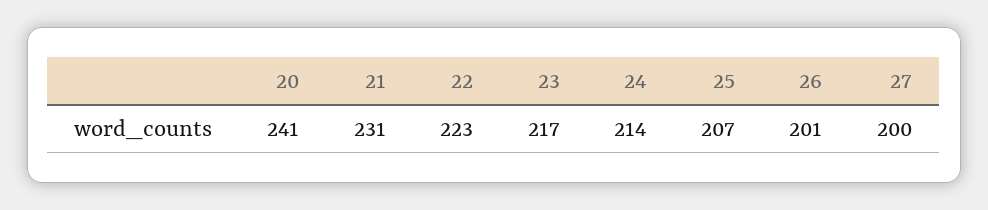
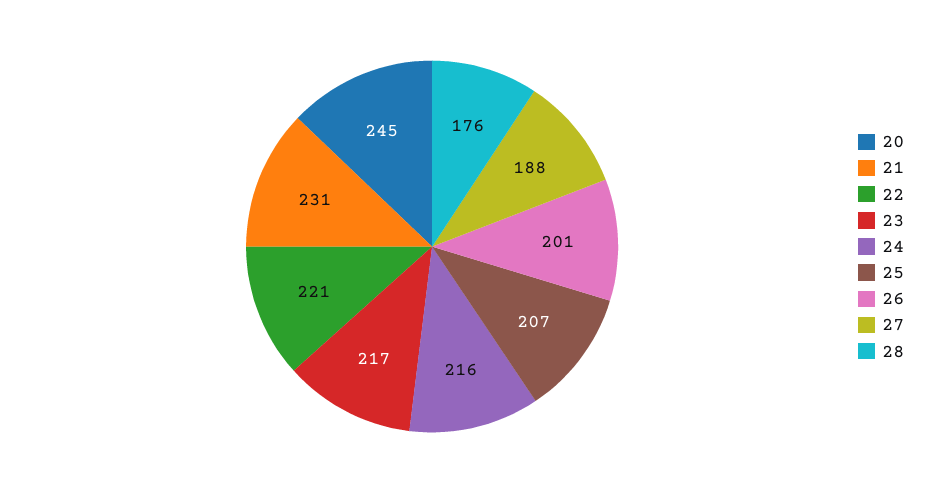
  {
-   "20": 241,
+   "20": 245,
    "21": 231,
-   "22": 223,
+   "22": 221,
    "23": 217,
-   "24": 214,
+   "24": 216,
    "25": 207,
    "26": 201,
-   "27": 200
+   "27": 188,
+   "28": 176
  }

